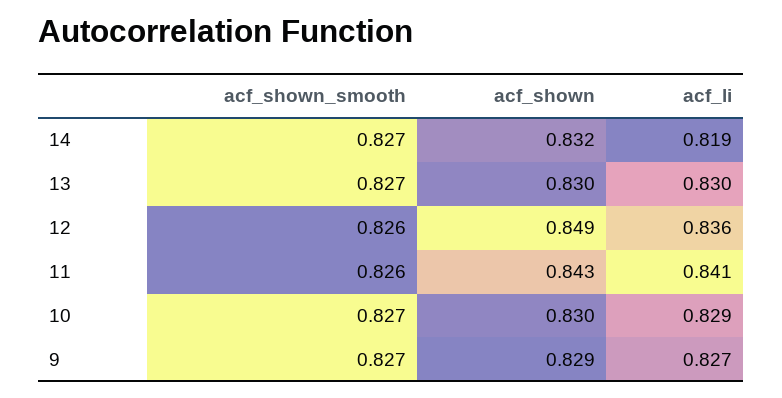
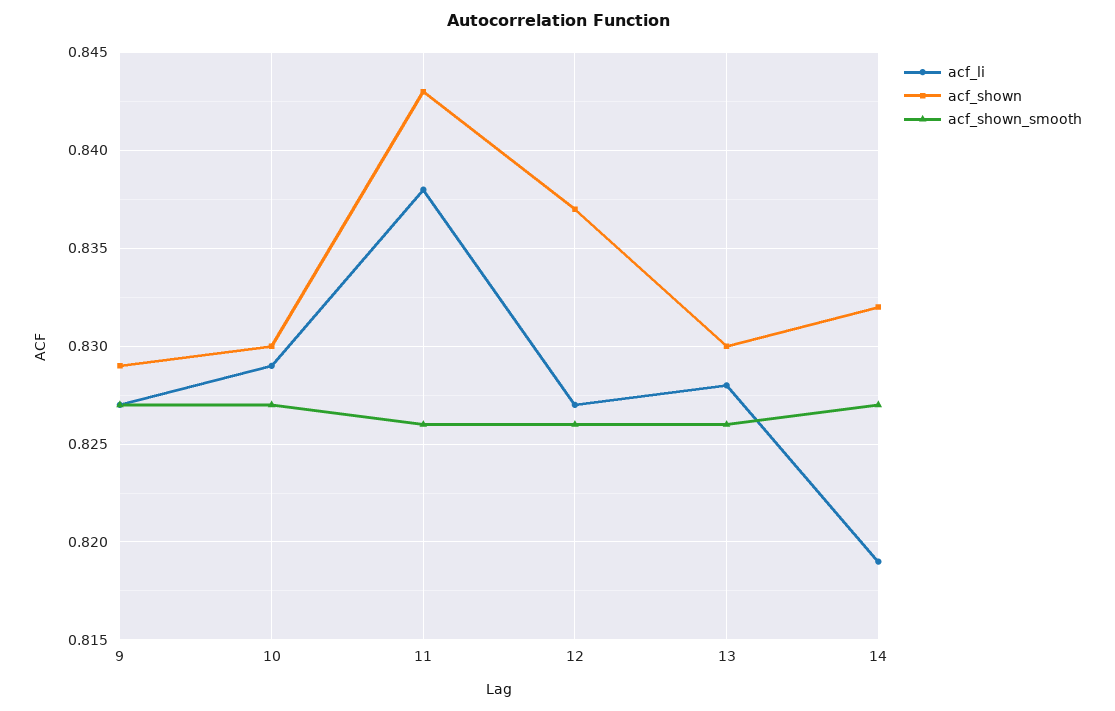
  {
    "acf_shown_smooth": {
      "14": 0.827,
-     "13": 0.827,
+     "13": 0.826,
      "12": 0.826,
      "11": 0.826,
      "10": 0.827,
      "9": 0.827
    },
    "acf_shown": {
      "14": 0.832,
      "13": 0.83,
-     "12": 0.849,
+     "12": 0.837,
      "11": 0.843,
      "10": 0.83,
      "9": 0.829
    },
    "acf_li": {
      "14": 0.819,
-     "13": 0.83,
+     "13": 0.828,
-     "12": 0.836,
+     "12": 0.827,
-     "11": 0.841,
+     "11": 0.838,
      "10": 0.829,
      "9": 0.827
    }
  }

